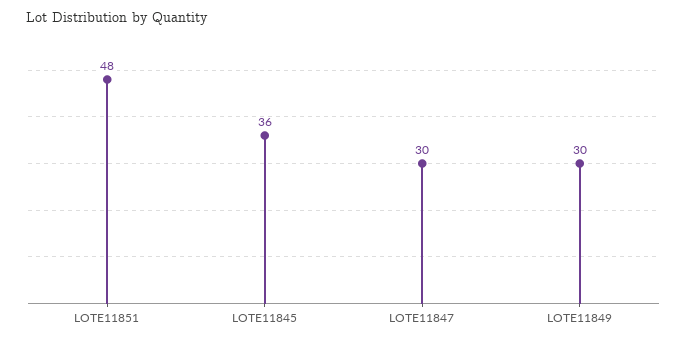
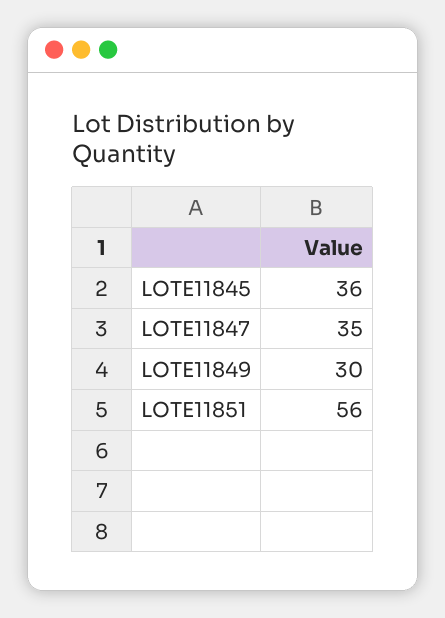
  {
-   "LOTE11851": 48,
+   "LOTE11851": 56,
    "LOTE11845": 36,
-   "LOTE11847": 30,
+   "LOTE11847": 35,
    "LOTE11849": 30
  }

